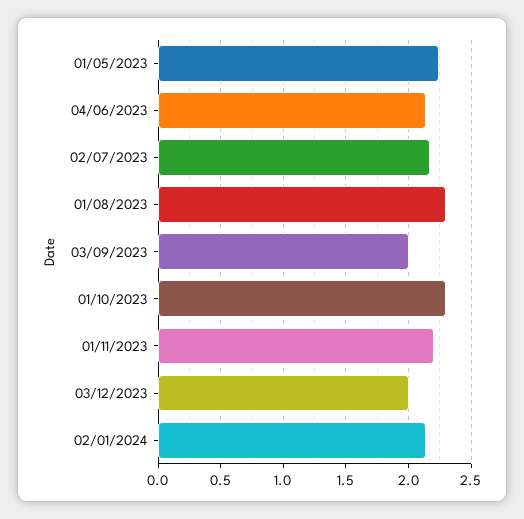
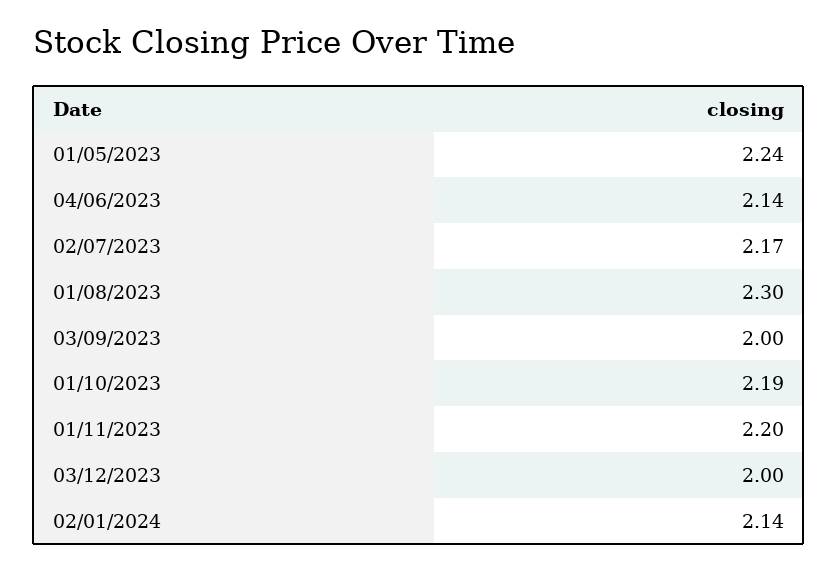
  {
    "01/05/2023": 2.24,
    "04/06/2023": 2.14,
    "02/07/2023": 2.17,
    "01/08/2023": 2.3,
    "03/09/2023": 2,
-   "01/10/2023": 2.3,
+   "01/10/2023": 2.19,
    "01/11/2023": 2.2,
    "03/12/2023": 2,
    "02/01/2024": 2.14
  }

